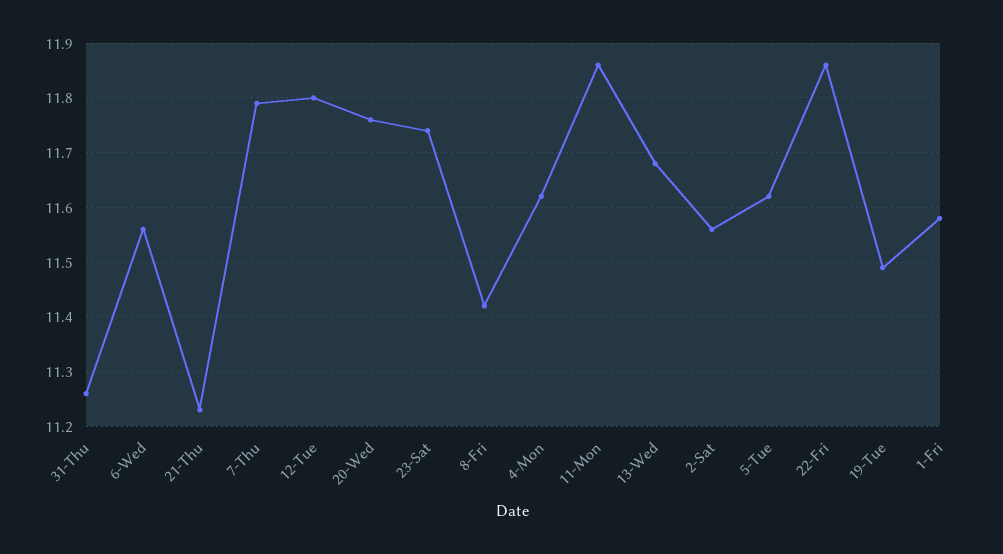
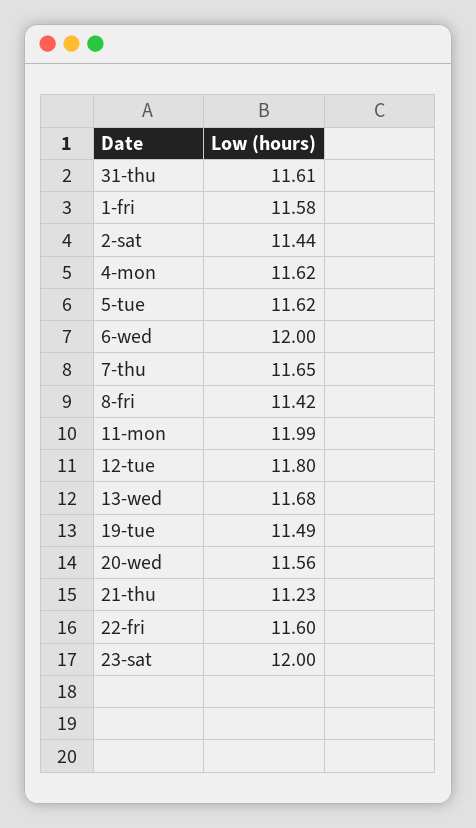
  {
-   "31-Thu": 11.25,
+   "31-Thu": 11.61,
-   "6-Wed": 11.55,
+   "6-Wed": 12,
    "21-Thu": 11.23,
-   "7-Thu": 11.8,
+   "7-Thu": 11.65,
    "12-Tue": 11.8,
-   "20-Wed": 11.75,
+   "20-Wed": 11.56,
-   "23-Sat": 11.75,
+   "23-Sat": 12,
    "8-Fri": 11.42,
    "4-Mon": 11.62,
-   "11-Mon": 11.85,
+   "11-Mon": 11.99,
    "13-Wed": 11.68,
-   "2-Sat": 11.55,
+   "2-Sat": 11.44,
    "5-Tue": 11.62,
-   "22-Fri": 11.85,
+   "22-Fri": 11.6,
    "19-Tue": 11.49,
    "1-Fri": 11.58
  }

